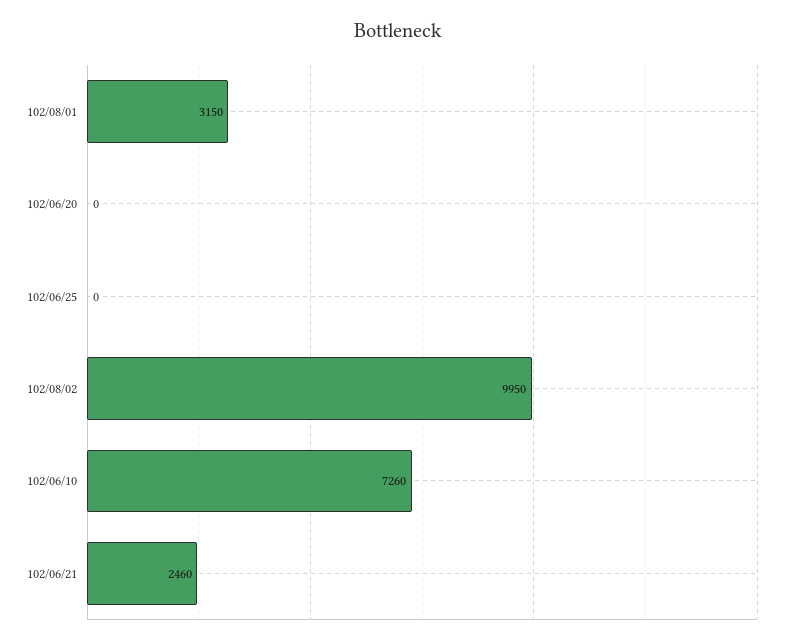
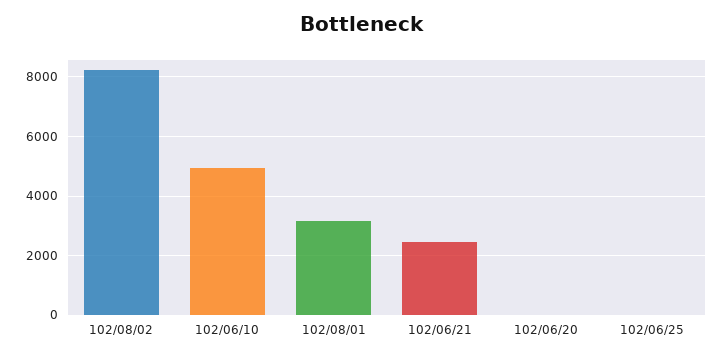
  {
    "102/08/01": 3150,
    "102/06/20": 0,
    "102/06/25": 0,
-   "102/08/02": 9950,
+   "102/08/02": 8250,
-   "102/06/10": 7260,
+   "102/06/10": 5000,
    "102/06/21": 2460
  }

